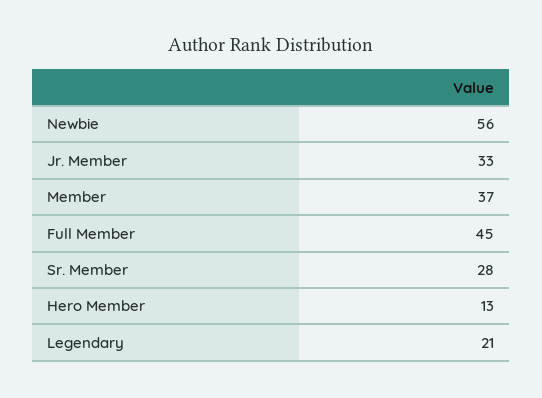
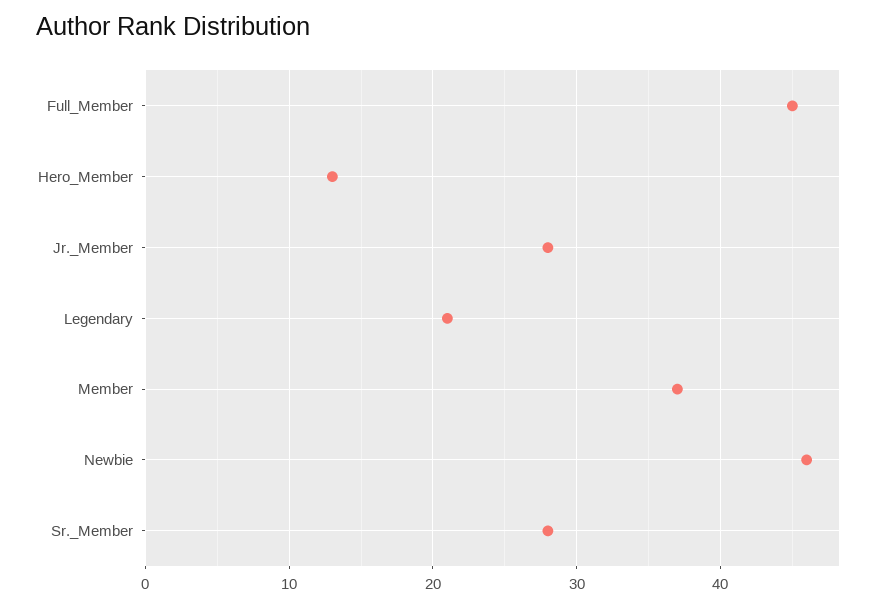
  {
-   "Newbie": 56,
+   "Newbie": 46,
-   "Jr. Member": 33,
+   "Jr. Member": 28,
    "Member": 37,
    "Full Member": 45,
    "Sr. Member": 28,
    "Hero Member": 13,
    "Legendary": 21
  }

